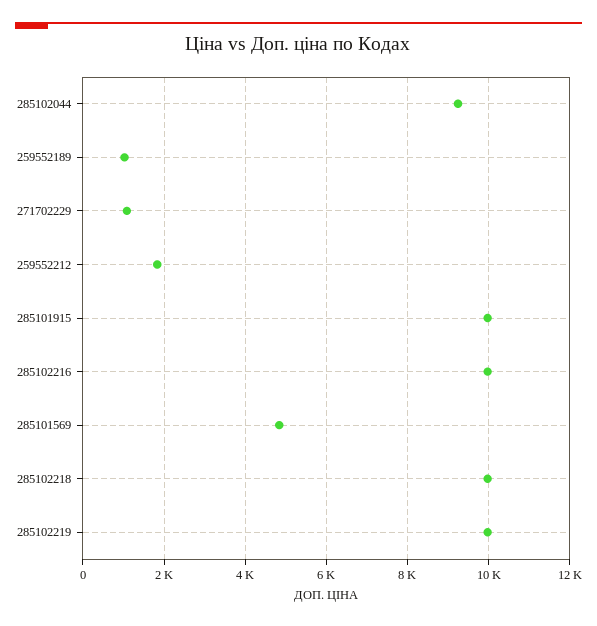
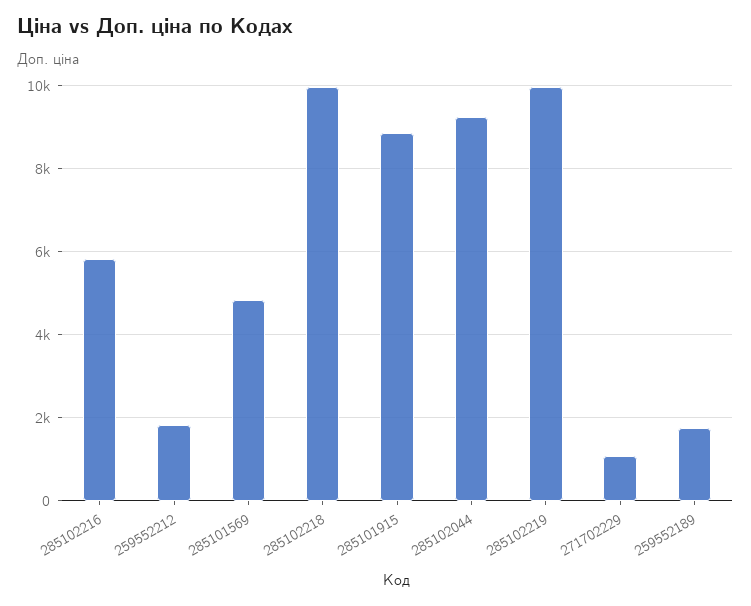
  {
    "285102044": 9200,
-   "259552189": 1000,
+   "259552189": 1800,
    "271702229": 1000,
    "259552212": 1800,
-   "285101915": 10000,
+   "285101915": 8800,
-   "285102216": 10000,
+   "285102216": 5800,
    "285101569": 4800,
    "285102218": 10000,
    "285102219": 10000
  }

